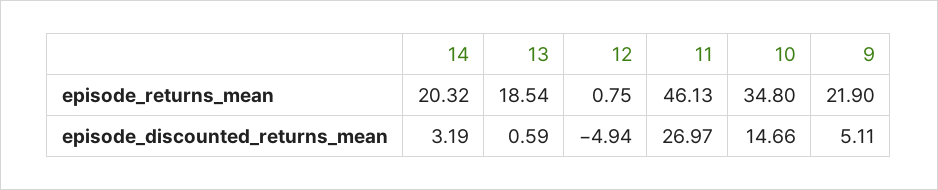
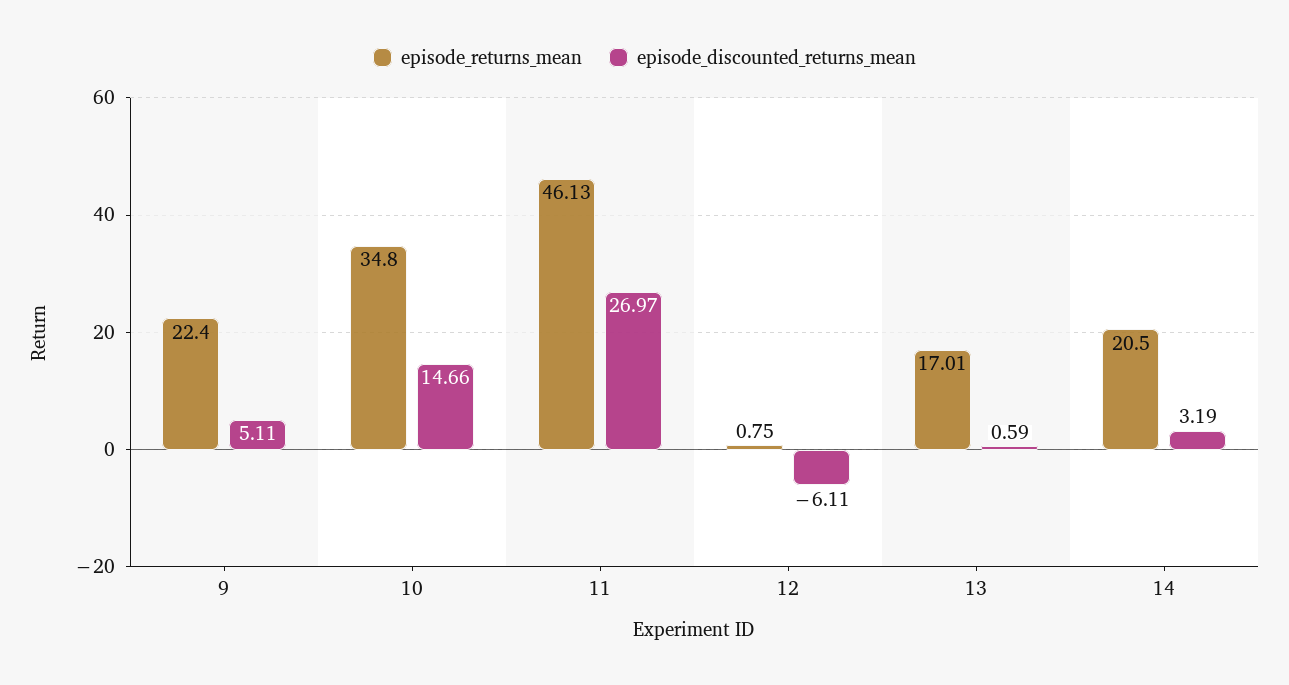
  {
    "episode_returns_mean": {
-     "14": 20.32,
+     "14": 20.5,
-     "13": 18.54,
+     "13": 17.01,
      "12": 0.75,
      "11": 46.13,
      "10": 34.8,
-     "9": 21.9
+     "9": 22.4
    },
    "episode_discounted_returns_mean": {
      "14": 3.19,
      "13": 0.59,
-     "12": -4.94,
+     "12": -6.11,
      "11": 26.97,
      "10": 14.66,
      "9": 5.11
    }
  }

